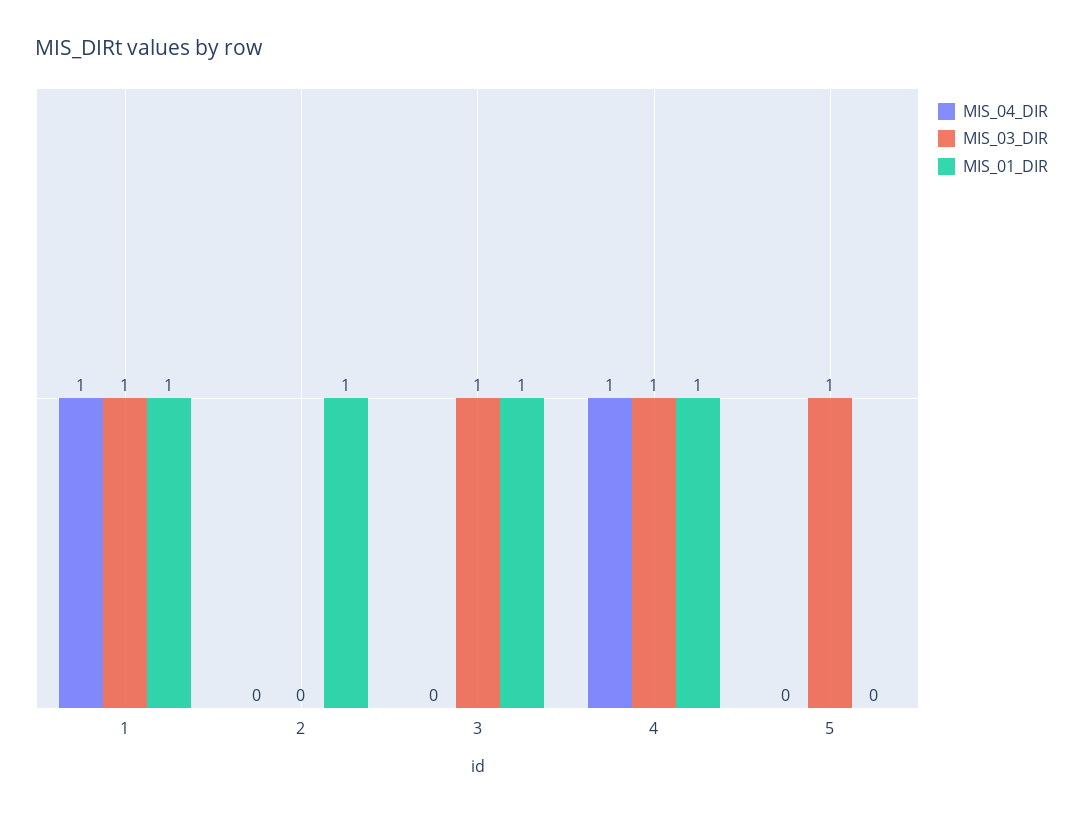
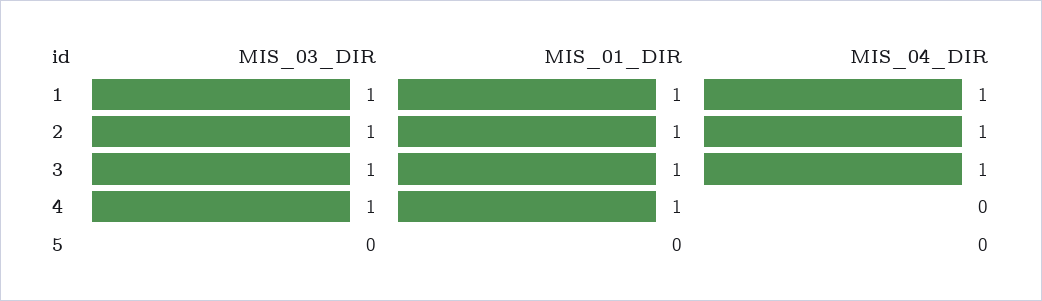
  {
    "MIS_04_DIR": {
      "1": 1,
-     "2": 0,
+     "2": 1,
-     "3": 0,
+     "3": 1,
-     "4": 1,
+     "4": 0,
      "5": 0
    },
    "MIS_03_DIR": {
      "1": 1,
-     "2": 0,
+     "2": 1,
      "3": 1,
      "4": 1,
-     "5": 1
+     "5": 0
    },
    "MIS_01_DIR": {
      "1": 1,
      "2": 1,
      "3": 1,
      "4": 1,
      "5": 0
    }
  }

